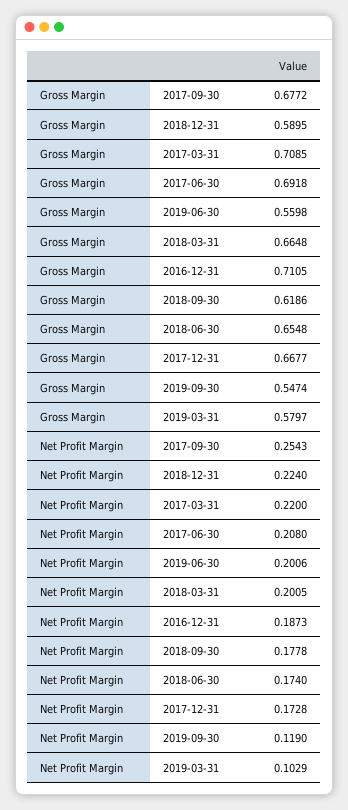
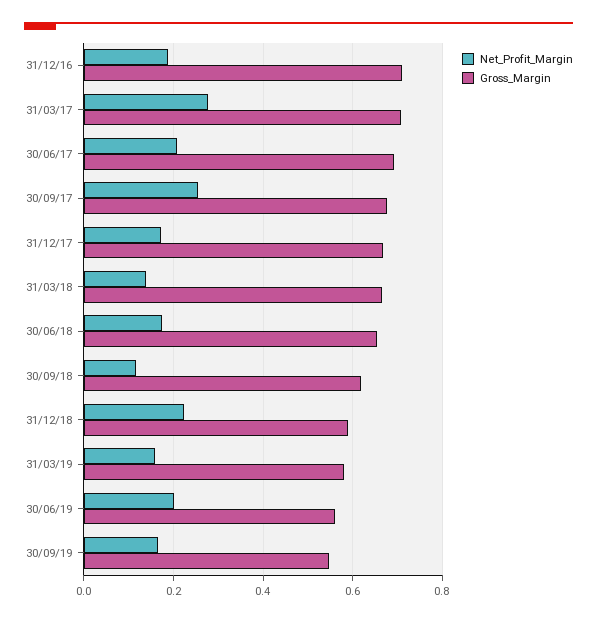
  {
    "Gross Margin": {
      "2017-09-30": 0.6772,
      "2018-12-31": 0.5895,
      "2017-03-31": 0.7085,
      "2017-06-30": 0.6918,
      "2019-06-30": 0.5598,
      "2018-03-31": 0.6648,
      "2016-12-31": 0.7105,
      "2018-09-30": 0.6186,
      "2018-06-30": 0.6548,
      "2017-12-31": 0.6677,
      "2019-09-30": 0.5474,
      "2019-03-31": 0.5797
    },
    "Net Profit Margin": {
      "2017-09-30": 0.2543,
      "2018-12-31": 0.224,
-     "2017-03-31": 0.22,
+     "2017-03-31": 0.28,
      "2017-06-30": 0.208,
      "2019-06-30": 0.2006,
-     "2018-03-31": 0.2005,
+     "2018-03-31": 0.14,
      "2016-12-31": 0.1873,
-     "2018-09-30": 0.1778,
+     "2018-09-30": 0.12,
      "2018-06-30": 0.174,
      "2017-12-31": 0.1728,
-     "2019-09-30": 0.119,
+     "2019-09-30": 0.16,
-     "2019-03-31": 0.1029
+     "2019-03-31": 0.16
    }
  }

